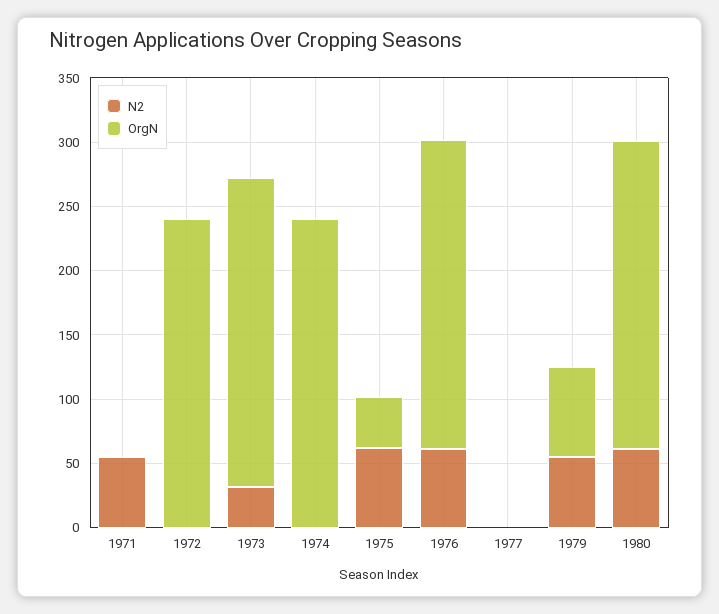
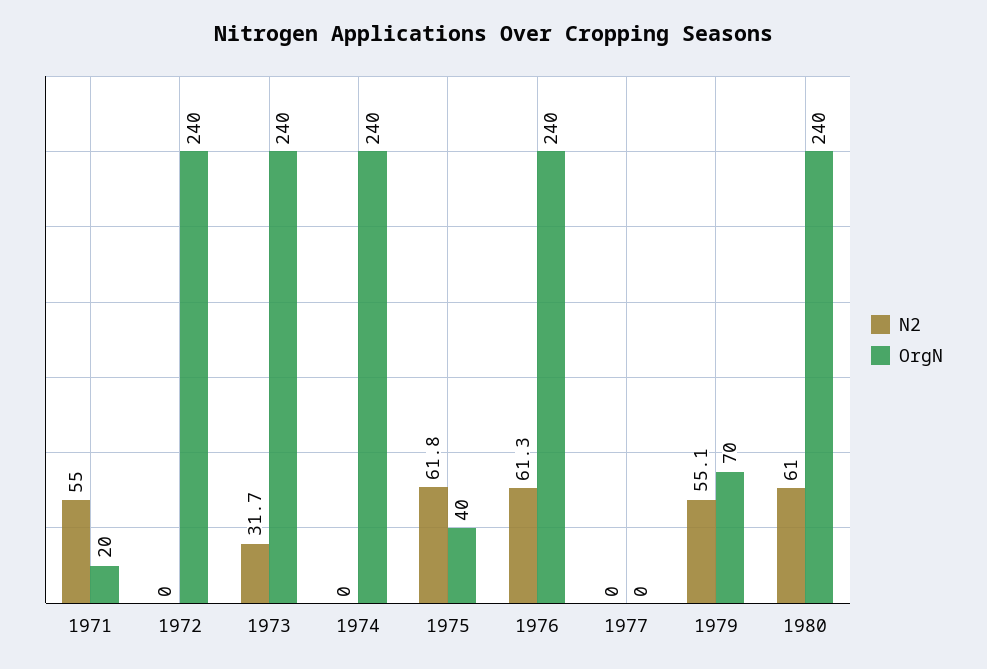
  {
    "N2": {
      "1971": 55,
      "1972": 0,
      "1973": 31.7,
      "1974": 0,
      "1975": 61.8,
      "1976": 61.3,
      "1977": 0,
      "1979": 55.1,
      "1980": 61
    },
    "OrgN": {
-     "1971": 0,
+     "1971": 20,
      "1972": 240,
      "1973": 240,
      "1974": 240,
      "1975": 40,
      "1976": 240,
      "1977": 0,
      "1979": 70,
      "1980": 240
    }
  }

